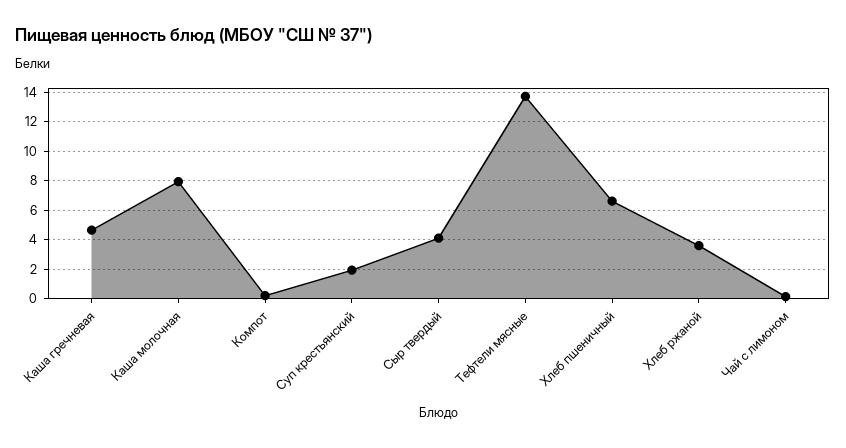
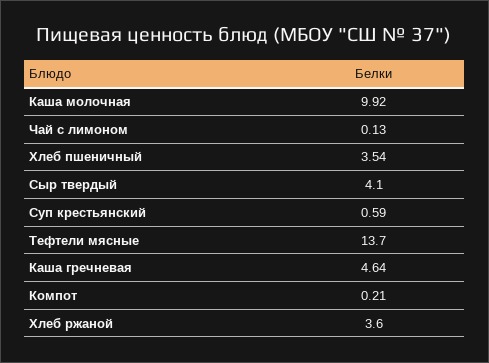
  {
    "Каша гречневая": 4.64,
-   "Каша молочная": 8,
+   "Каша молочная": 9.92,
    "Компот": 0.21,
-   "Суп крестьянский": 2,
+   "Суп крестьянский": 0.59,
    "Сыр твердый": 4.1,
    "Тефтели мясные": 13.7,
-   "Хлеб пшеничный": 6.5,
+   "Хлеб пшеничный": 3.54,
    "Хлеб ржаной": 3.6,
    "Чай с лимоном": 0.13
  }

